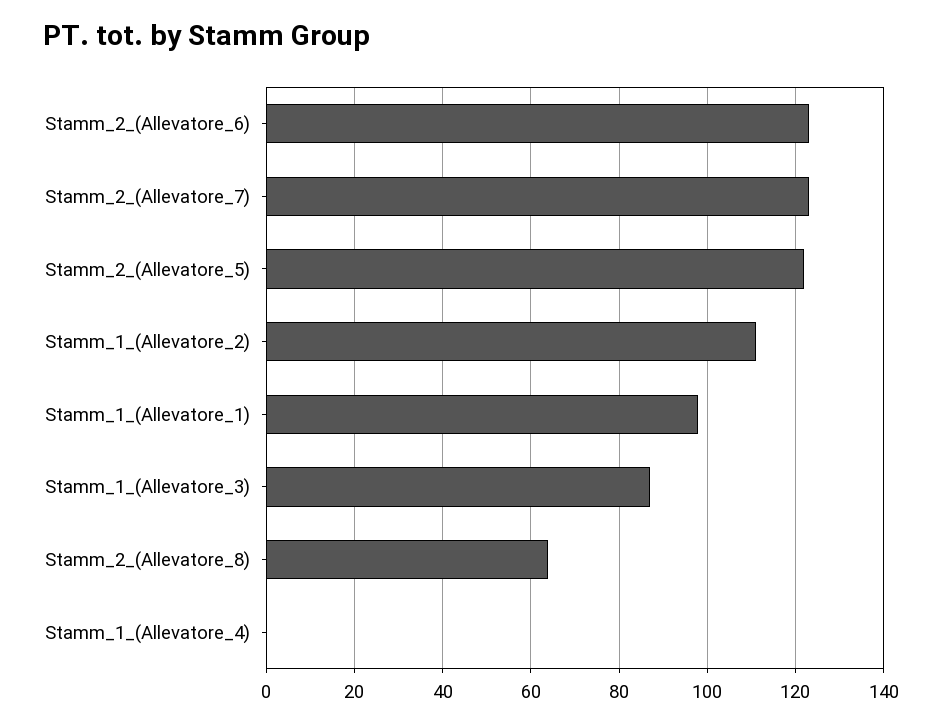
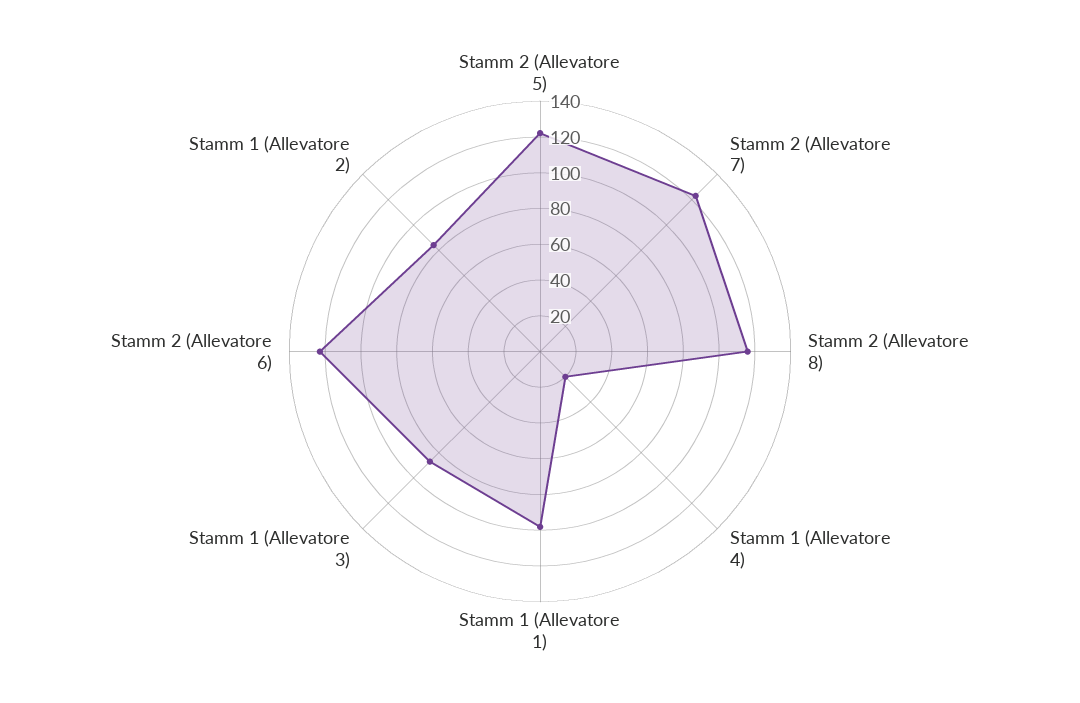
  {
    "Stamm_2_(Allevatore_6)": 125,
    "Stamm_2_(Allevatore_7)": 125,
    "Stamm_2_(Allevatore_5)": 120,
-   "Stamm_1_(Allevatore_2)": 110,
+   "Stamm_1_(Allevatore_2)": 85,
    "Stamm_1_(Allevatore_1)": 100,
    "Stamm_1_(Allevatore_3)": 85,
-   "Stamm_2_(Allevatore_8)": 65,
+   "Stamm_2_(Allevatore_8)": 115,
-   "Stamm_1_(Allevatore_4)": 0
+   "Stamm_1_(Allevatore_4)": 20
  }

